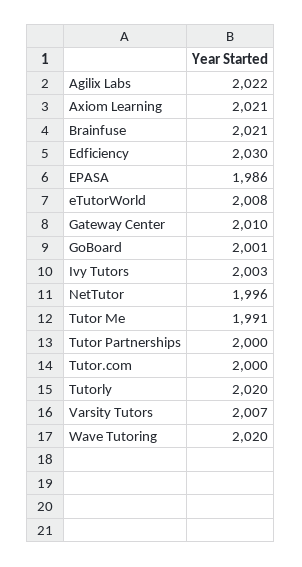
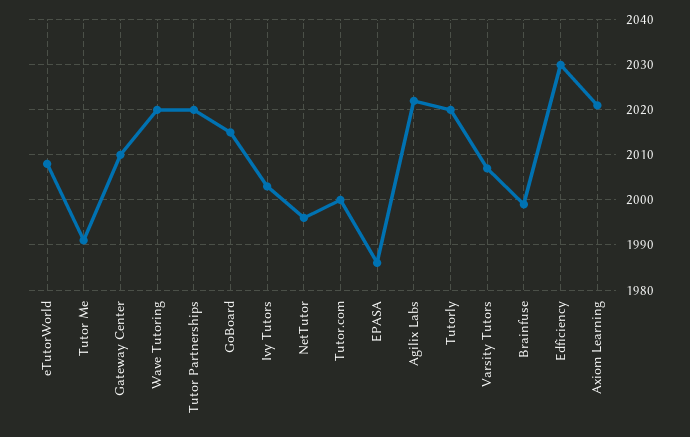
  {
    "Agilix Labs": 2022,
    "Axiom Learning": 2021,
-   "Brainfuse": 2021,
+   "Brainfuse": 2000,
    "Edficiency": 2030,
    "EPASA": 1986,
    "eTutorWorld": 2008,
    "Gateway Center": 2010,
-   "GoBoard": 2001,
+   "GoBoard": 2015,
    "Ivy Tutors": 2003,
    "NetTutor": 1996,
    "Tutor Me": 1991,
-   "Tutor Partnerships": 2000,
+   "Tutor Partnerships": 2020,
    "Tutor.com": 2000,
    "Tutorly": 2020,
    "Varsity Tutors": 2007,
    "Wave Tutoring": 2020
  }

